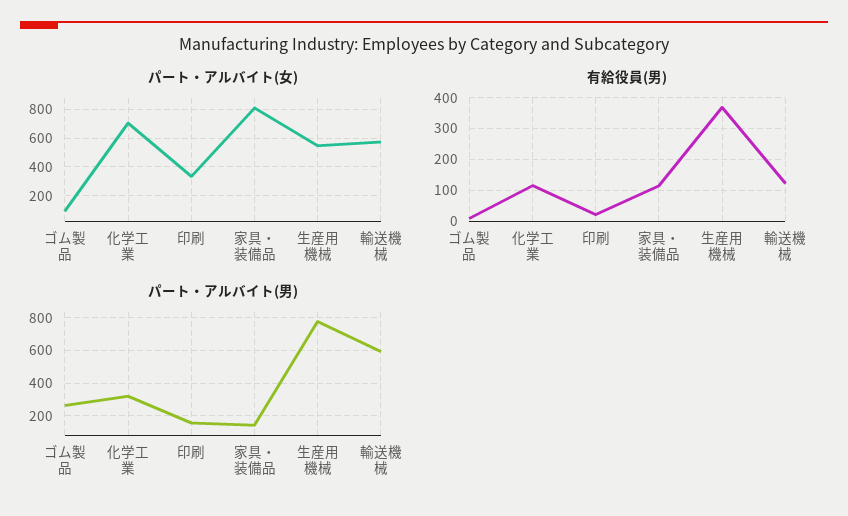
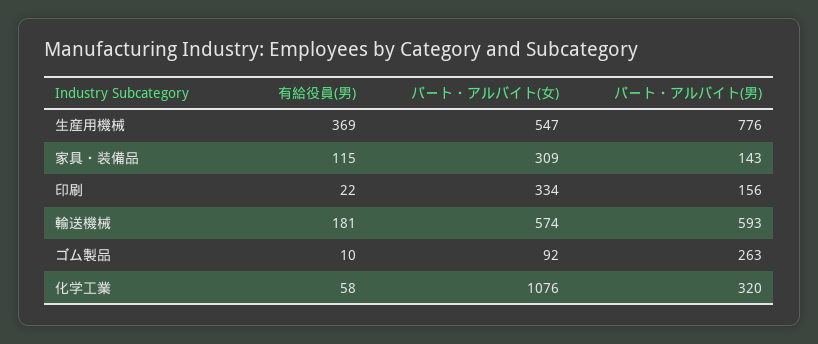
  {
    "パート・アルバイト(女)": {
      "ゴム製品": 92,
-     "化学工業": 700,
+     "化学工業": 1076,
      "印刷": 334,
-     "家具・装備品": 800,
+     "家具・装備品": 309,
      "生産用機械": 547,
      "輸送機械": 574
    },
    "有給役員(男)": {
      "ゴム製品": 10,
-     "化学工業": 120,
+     "化学工業": 58,
      "印刷": 22,
      "家具・装備品": 115,
      "生産用機械": 369,
-     "輸送機械": 120
+     "輸送機械": 181
    },
    "パート・アルバイト(男)": {
      "ゴム製品": 263,
      "化学工業": 320,
      "印刷": 156,
      "家具・装備品": 143,
      "生産用機械": 776,
      "輸送機械": 593
    }
  }

